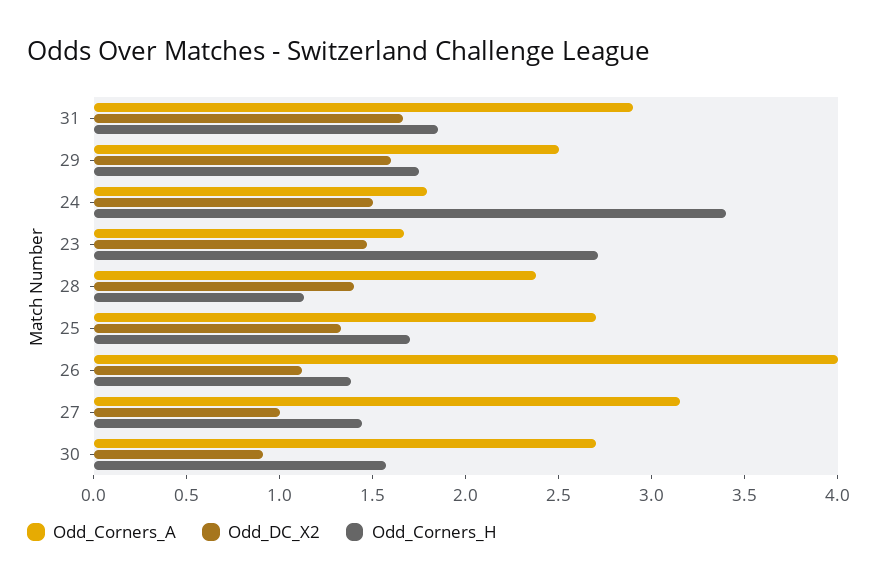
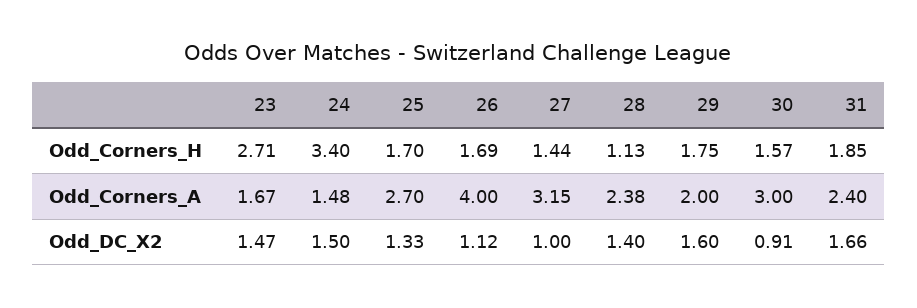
  {
    "Odd_Corners_A": {
-     "31": 2.9,
+     "31": 2.4,
-     "29": 2.5,
+     "29": 2,
-     "24": 1.8,
+     "24": 1.48,
      "23": 1.67,
      "28": 2.38,
      "25": 2.7,
      "26": 4,
      "27": 3.15,
-     "30": 2.7
+     "30": 3
    },
    "Odd_DC_X2": {
      "31": 1.66,
      "29": 1.6,
      "24": 1.5,
      "23": 1.47,
      "28": 1.4,
      "25": 1.33,
      "26": 1.12,
      "27": 1,
      "30": 0.91
    },
    "Odd_Corners_H": {
      "31": 1.85,
      "29": 1.75,
      "24": 3.4,
      "23": 2.71,
      "28": 1.13,
      "25": 1.7,
-     "26": 1.4,
+     "26": 1.69,
      "27": 1.44,
      "30": 1.57
    }
  }

